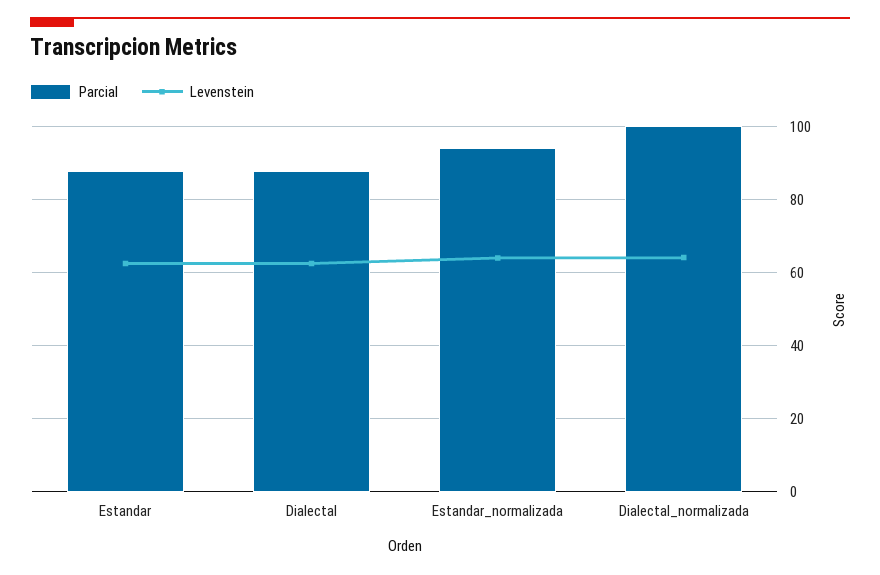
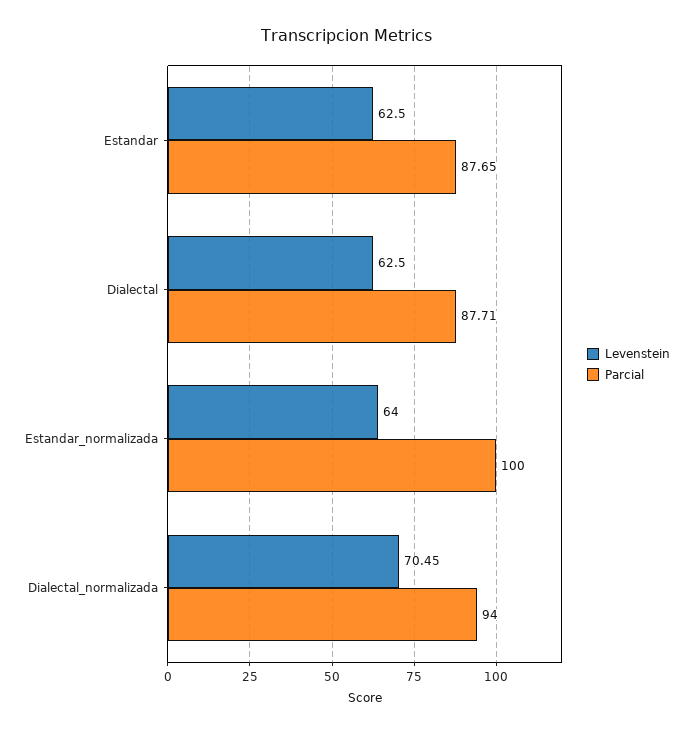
  {
    "Parcial": {
      "Estandar": 87.65,
      "Dialectal": 87.71,
-     "Estandar_normalizada": 94,
+     "Estandar_normalizada": 100,
-     "Dialectal_normalizada": 100
+     "Dialectal_normalizada": 94
    },
    "Levenstein": {
      "Estandar": 62.5,
      "Dialectal": 62.5,
      "Estandar_normalizada": 64,
-     "Dialectal_normalizada": 64
+     "Dialectal_normalizada": 70.45
    }
  }

